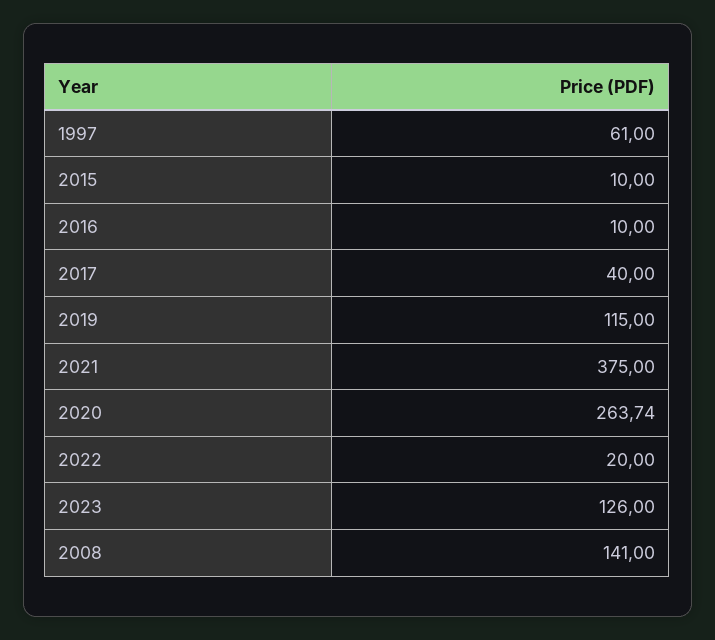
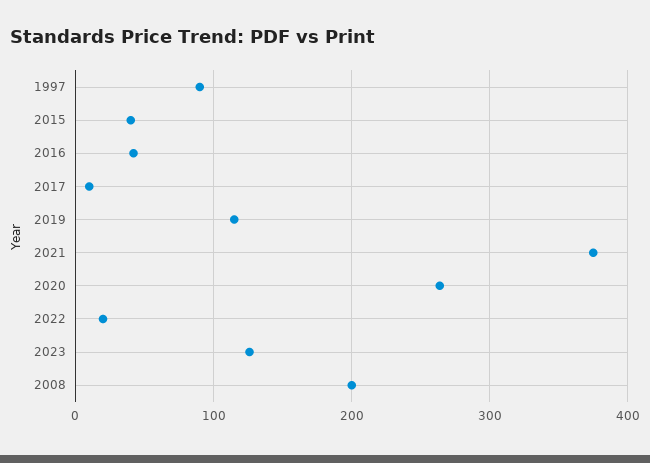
  {
-   "1997": 61,
+   "1997": 90,
-   "2015": 10,
+   "2015": 40,
-   "2016": 10,
+   "2016": 40,
-   "2017": 40,
+   "2017": 10,
    "2019": 115,
    "2021": 375,
    "2020": 263.74,
    "2022": 20,
    "2023": 126,
-   "2008": 141
+   "2008": 200
  }

